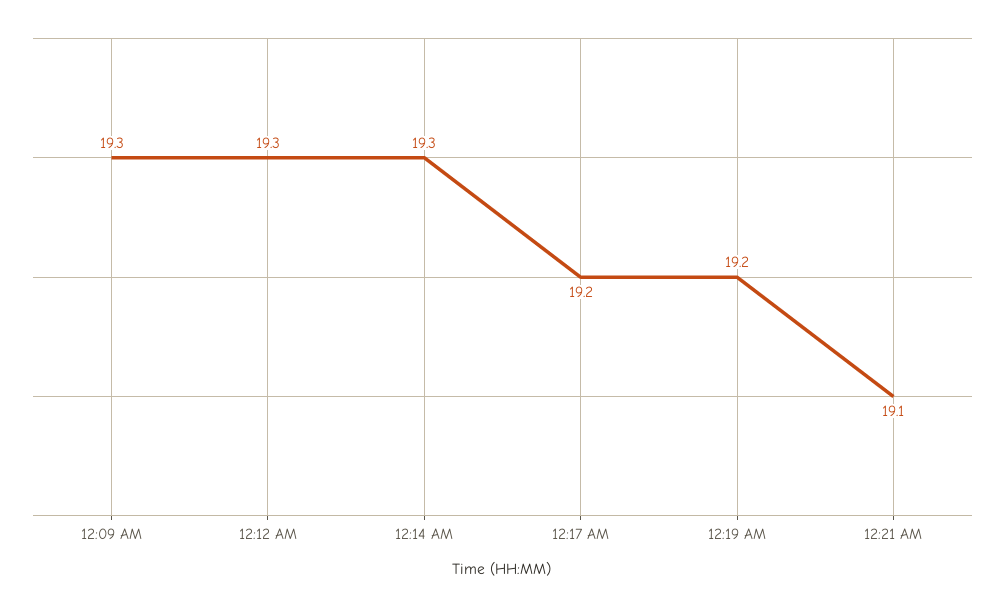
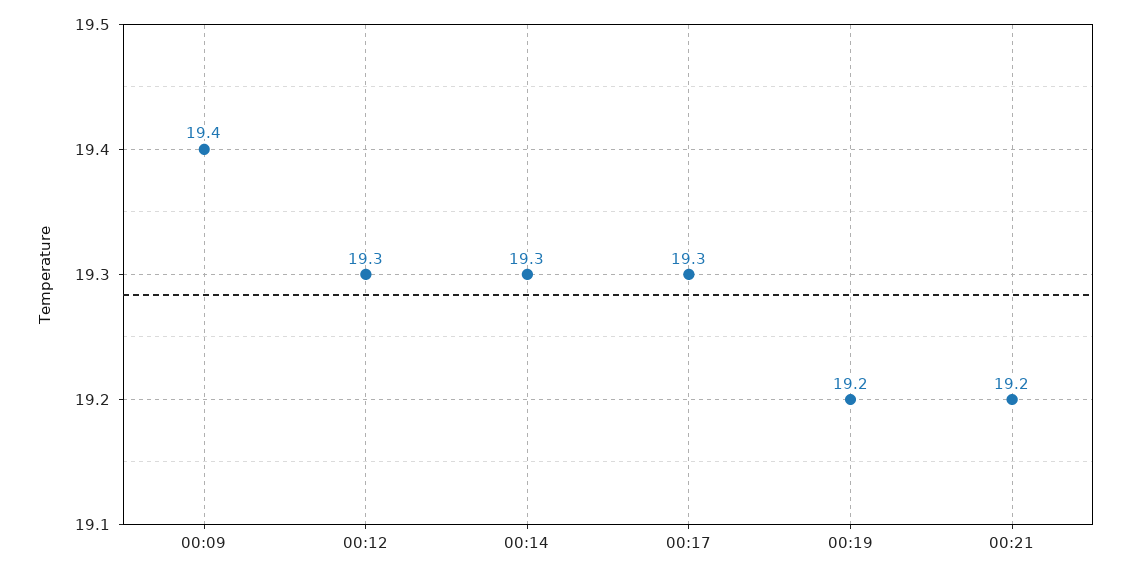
  {
-   "12:09 AM": 19.3,
+   "12:09 AM": 19.4,
    "12:12 AM": 19.3,
    "12:14 AM": 19.3,
-   "12:17 AM": 19.2,
+   "12:17 AM": 19.3,
    "12:19 AM": 19.2,
-   "12:21 AM": 19.1
+   "12:21 AM": 19.2
  }

